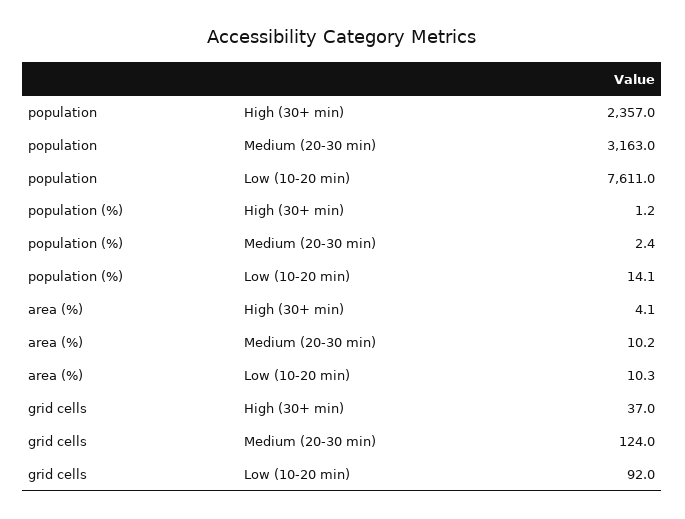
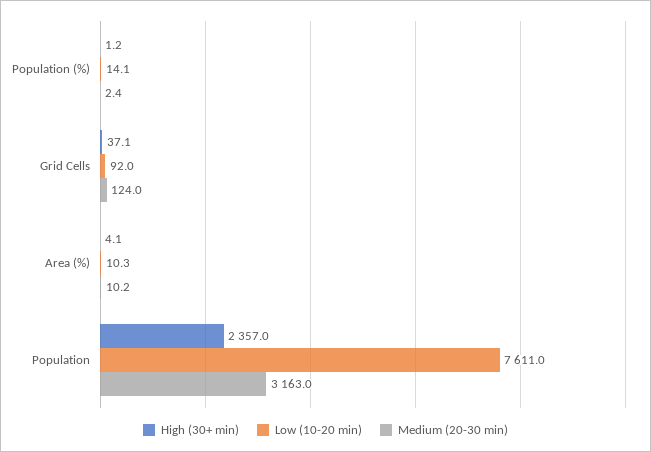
  {
    "High (30+ min)": {
      "population": 2357,
      "population (%)": 1.2,
      "area (%)": 4.1,
-     "grid cells": 37
+     "grid cells": 37.1
    },
    "Medium (20-30 min)": {
      "population": 3163,
      "population (%)": 2.4,
      "area (%)": 10.2,
      "grid cells": 124
    },
    "Low (10-20 min)": {
      "population": 7611,
      "population (%)": 14.1,
      "area (%)": 10.3,
      "grid cells": 92
    }
  }

